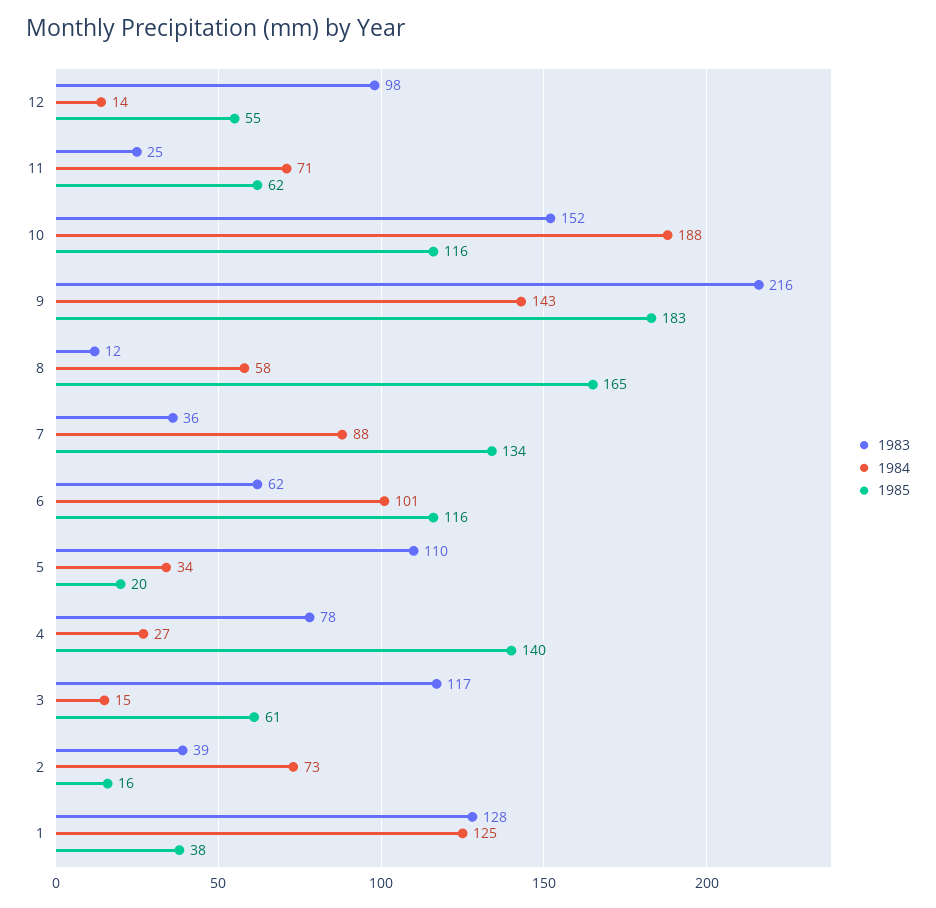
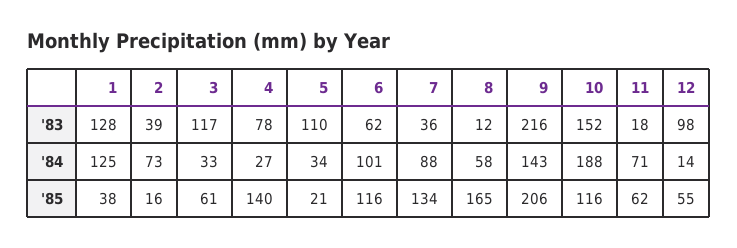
  {
    "1983": {
      "12": 98,
-     "11": 25,
+     "11": 18,
      "10": 152,
      "9": 216,
      "8": 12,
      "7": 36,
      "6": 62,
      "5": 110,
      "4": 78,
      "3": 117,
      "2": 39,
      "1": 128
    },
    "1984": {
      "12": 14,
      "11": 71,
      "10": 188,
      "9": 143,
      "8": 58,
      "7": 88,
      "6": 101,
      "5": 34,
      "4": 27,
-     "3": 15,
+     "3": 33,
      "2": 73,
      "1": 125
    },
    "1985": {
      "12": 55,
      "11": 62,
      "10": 116,
-     "9": 183,
+     "9": 206,
      "8": 165,
      "7": 134,
      "6": 116,
-     "5": 20,
+     "5": 21,
      "4": 140,
      "3": 61,
      "2": 16,
      "1": 38
    }
  }

